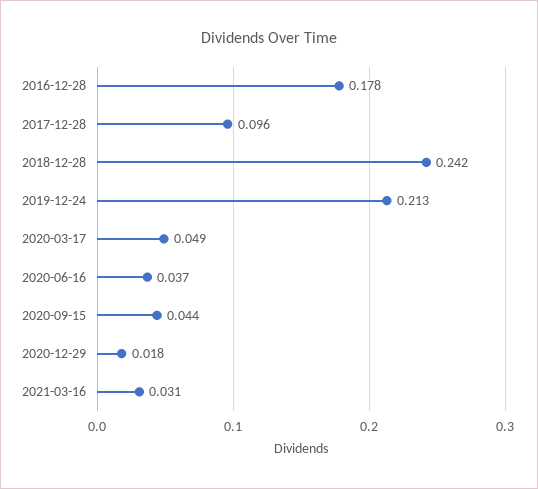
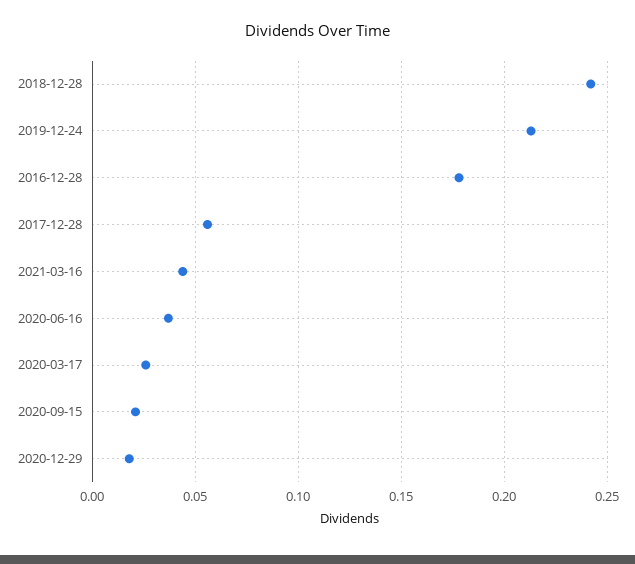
  {
    "2016-12-28": 0.178,
-   "2017-12-28": 0.096,
+   "2017-12-28": 0.055,
    "2018-12-28": 0.242,
    "2019-12-24": 0.213,
-   "2020-03-17": 0.049,
+   "2020-03-17": 0.025,
    "2020-06-16": 0.037,
-   "2020-09-15": 0.044,
+   "2020-09-15": 0.02,
    "2020-12-29": 0.018,
-   "2021-03-16": 0.031
+   "2021-03-16": 0.045
  }

